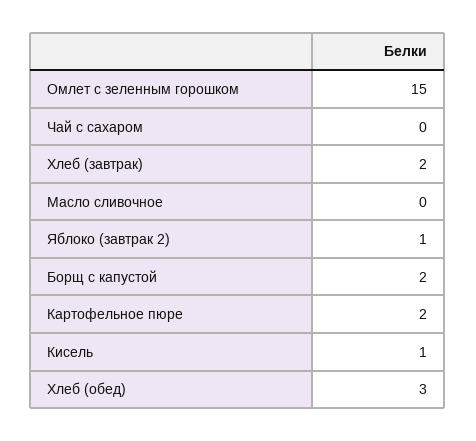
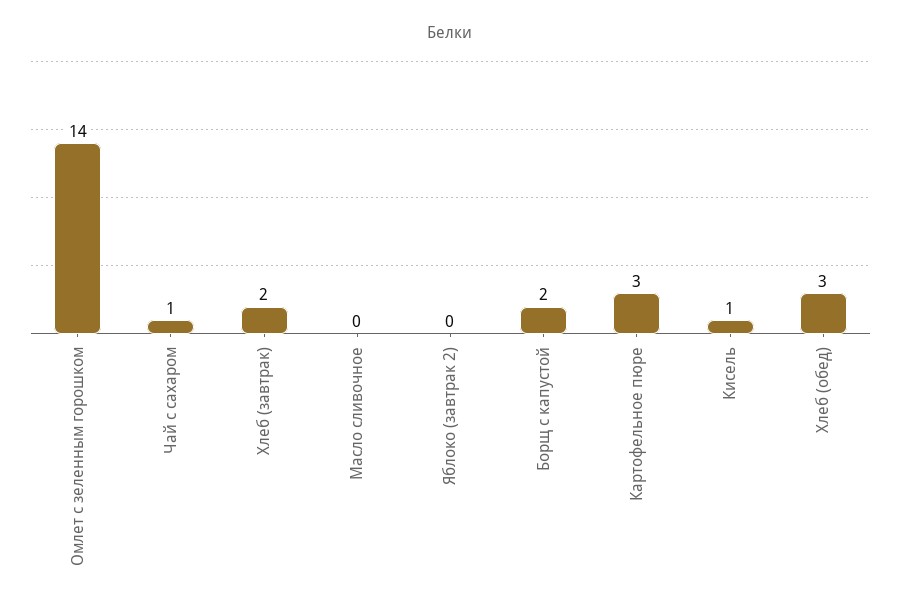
  {
-   "Омлет с зеленным горошком": 15,
+   "Омлет с зеленным горошком": 14,
-   "Чай с сахаром": 0,
+   "Чай с сахаром": 1,
    "Хлеб (завтрак)": 2,
    "Масло сливочное": 0,
-   "Яблоко (завтрак 2)": 1,
+   "Яблоко (завтрак 2)": 0,
    "Борщ с капустой": 2,
-   "Картофельное пюре": 2,
+   "Картофельное пюре": 3,
    "Кисель": 1,
    "Хлеб (обед)": 3
  }

